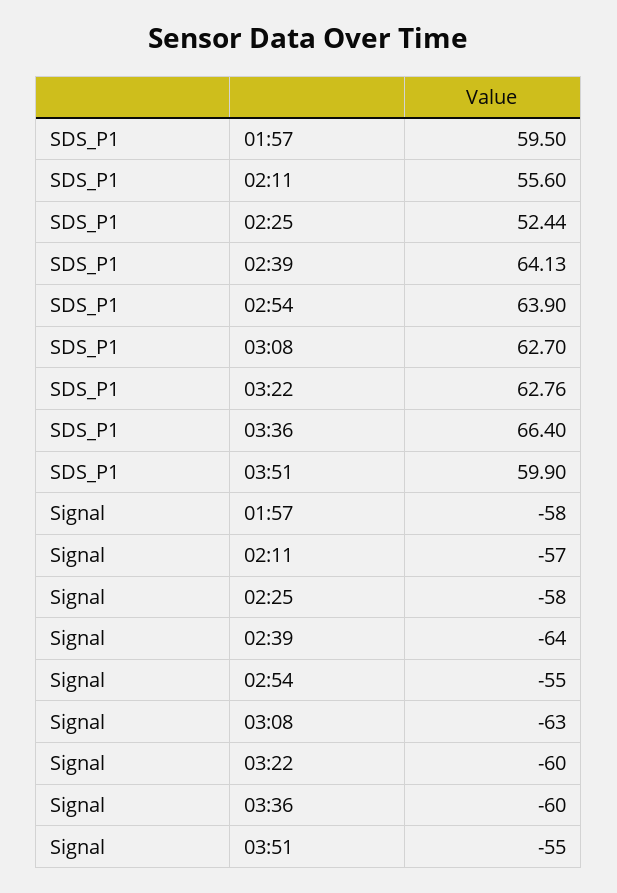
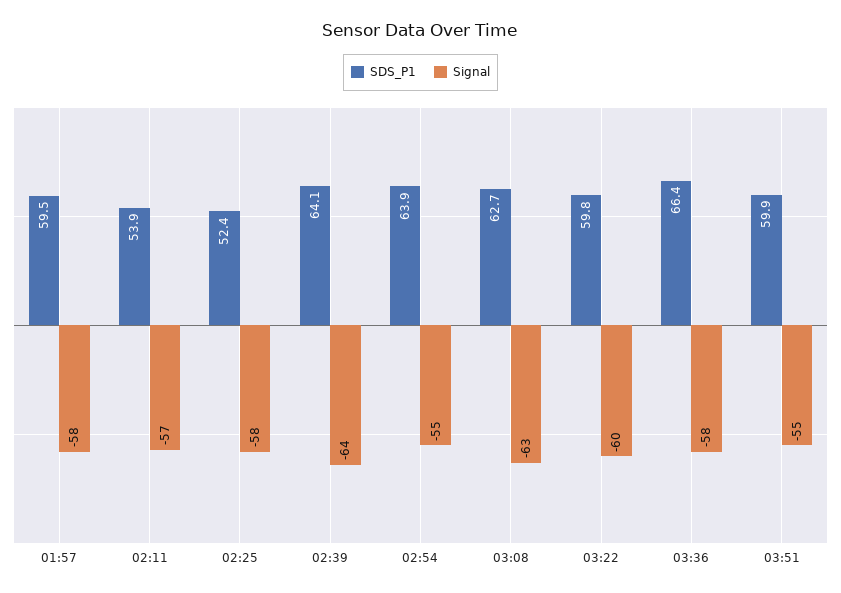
  {
    "SDS_P1": {
      "01:57": 59.5,
-     "02:11": 55.6,
+     "02:11": 53.9,
      "02:25": 52.44,
      "02:39": 64.13,
      "02:54": 63.9,
      "03:08": 62.7,
-     "03:22": 62.76,
+     "03:22": 59.8,
      "03:36": 66.4,
      "03:51": 59.9
    },
    "Signal": {
      "01:57": -58,
      "02:11": -57,
      "02:25": -58,
      "02:39": -64,
      "02:54": -55,
      "03:08": -63,
      "03:22": -60,
-     "03:36": -60,
+     "03:36": -58,
      "03:51": -55
    }
  }

